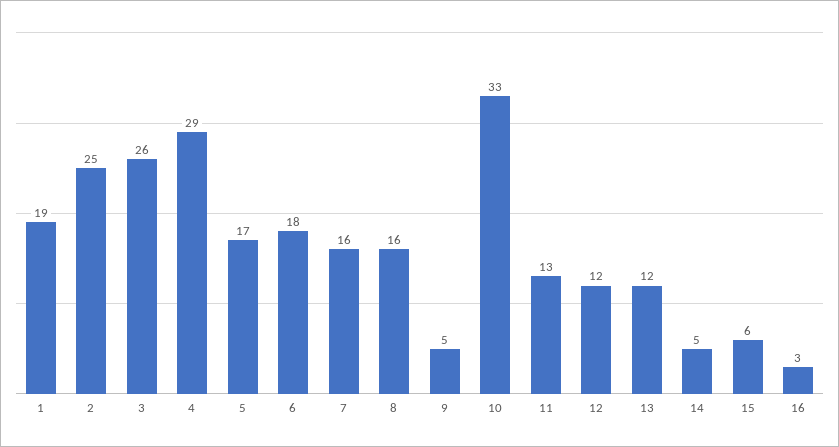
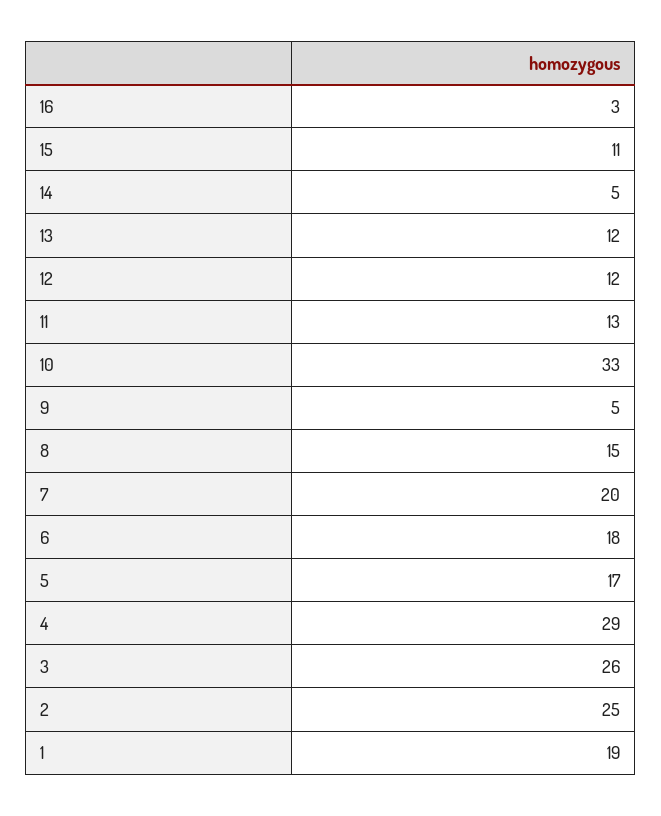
  {
    "1": 19,
    "2": 25,
    "3": 26,
    "4": 29,
    "5": 17,
    "6": 18,
-   "7": 16,
+   "7": 20,
-   "8": 16,
+   "8": 15,
    "9": 5,
    "10": 33,
    "11": 13,
    "12": 12,
    "13": 12,
    "14": 5,
-   "15": 6,
+   "15": 11,
    "16": 3
  }

